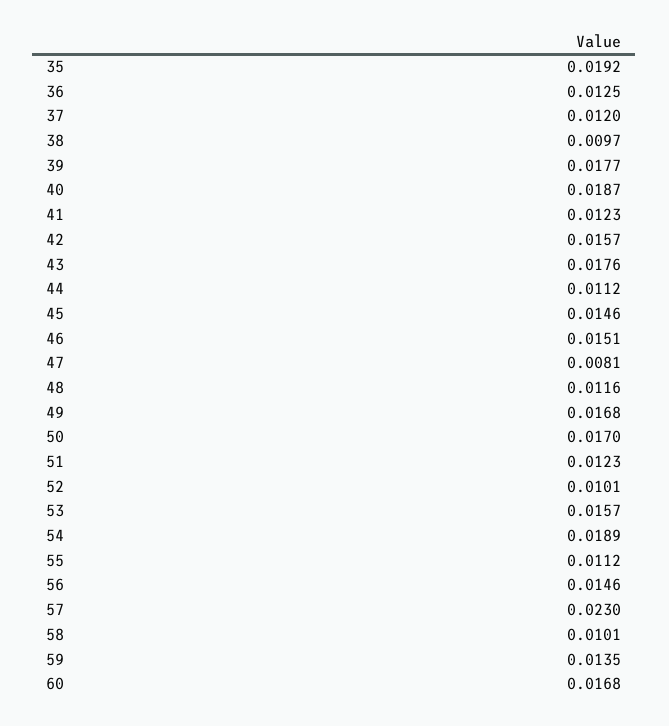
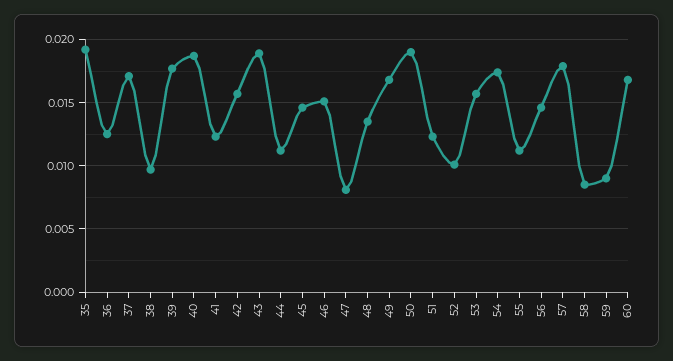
  {
    "35": 0.0192,
    "36": 0.0125,
-   "37": 0.012,
+   "37": 0.017,
    "38": 0.0097,
    "39": 0.0177,
    "40": 0.0187,
    "41": 0.0123,
    "42": 0.0157,
-   "43": 0.0176,
+   "43": 0.019,
    "44": 0.0112,
    "45": 0.0146,
    "46": 0.0151,
    "47": 0.0081,
-   "48": 0.0116,
+   "48": 0.0135,
    "49": 0.0168,
-   "50": 0.017,
+   "50": 0.019,
    "51": 0.0123,
    "52": 0.0101,
    "53": 0.0157,
-   "54": 0.0189,
+   "54": 0.0175,
    "55": 0.0112,
    "56": 0.0146,
-   "57": 0.023,
+   "57": 0.018,
-   "58": 0.0101,
+   "58": 0.0085,
-   "59": 0.0135,
+   "59": 0.009,
    "60": 0.0168
  }

